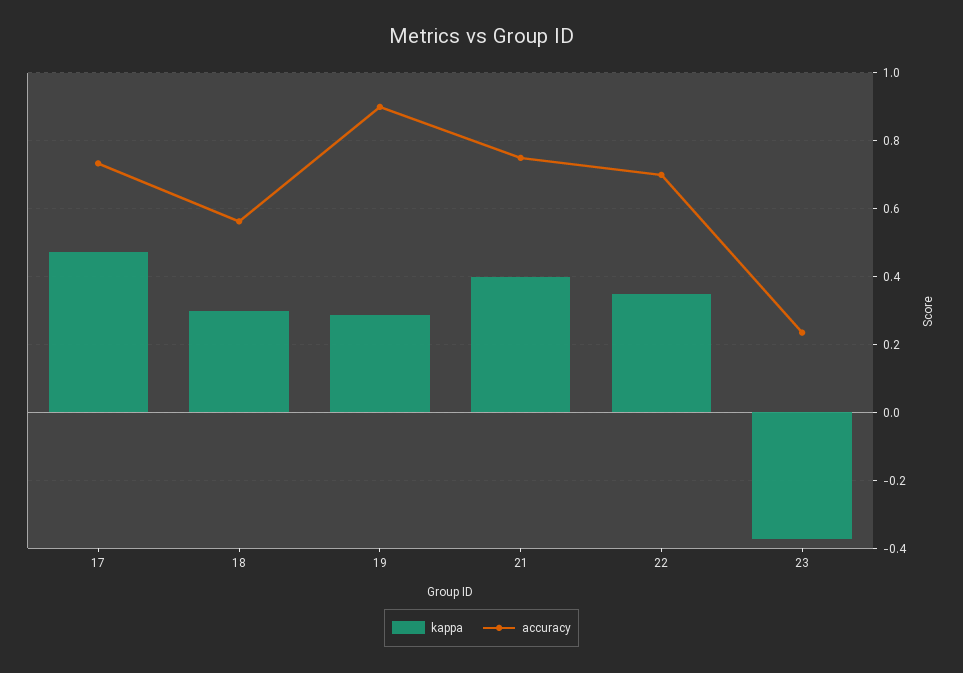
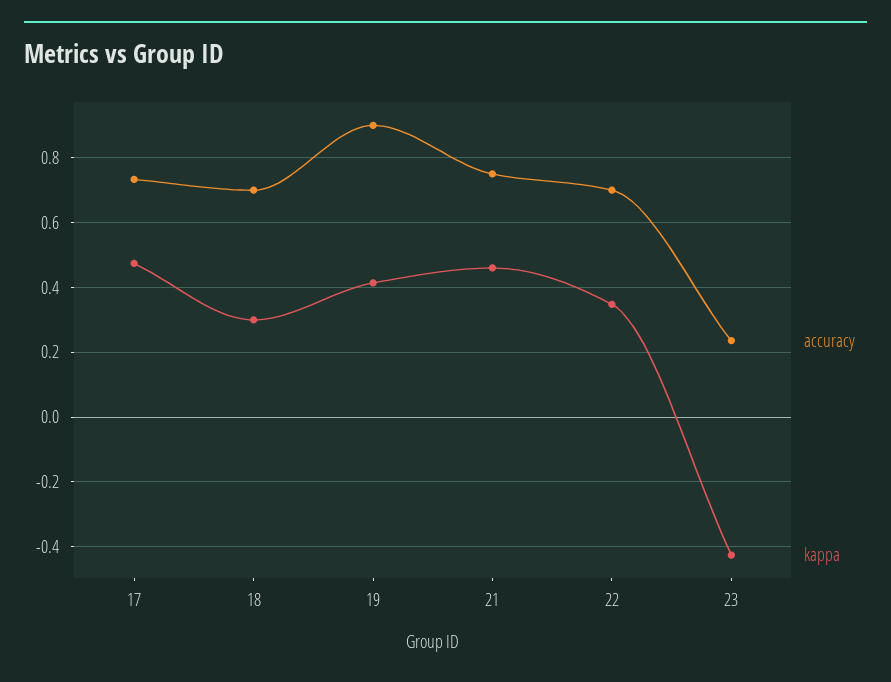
  {
    "kappa": {
      "17": 0.48,
      "18": 0.3,
-     "19": 0.28,
+     "19": 0.42,
-     "21": 0.4,
+     "21": 0.46,
      "22": 0.34,
-     "23": -0.38
+     "23": -0.42
    },
    "accuracy": {
      "17": 0.74,
-     "18": 0.56,
+     "18": 0.7,
      "19": 0.9,
      "21": 0.76,
      "22": 0.7,
      "23": 0.24
    }
  }

